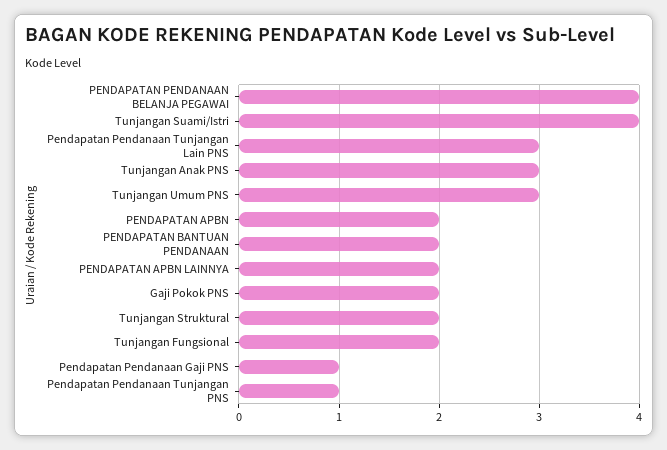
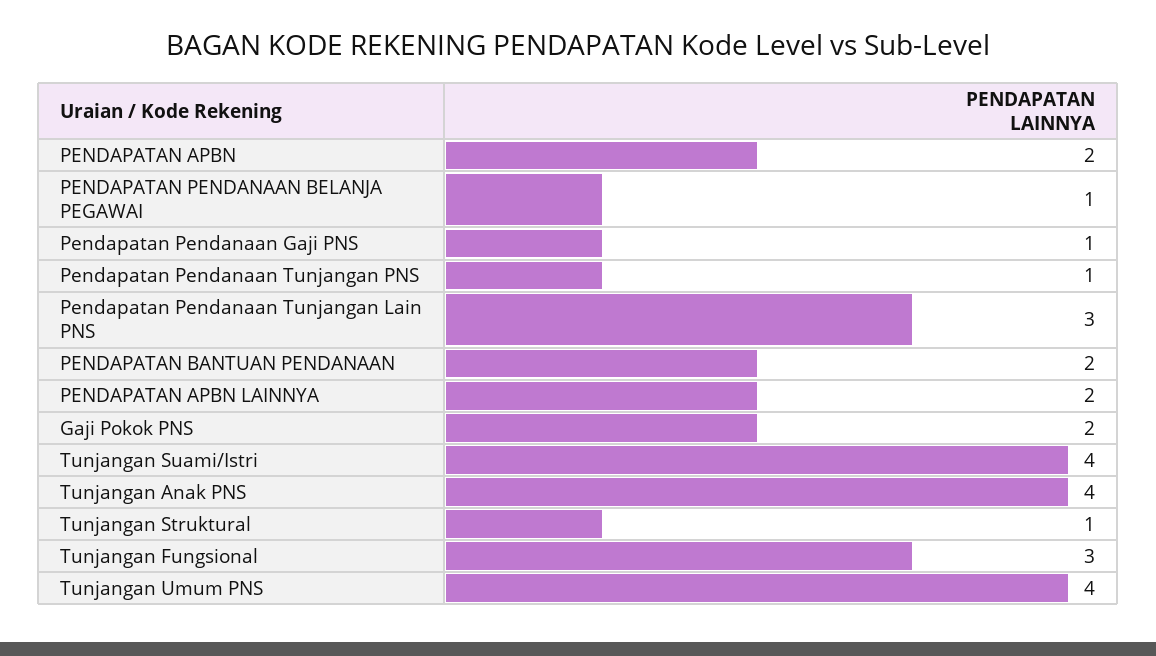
  {
-   "PENDAPATAN PENDANAAN BELANJA PEGAWAI": 4,
+   "PENDAPATAN PENDANAAN BELANJA PEGAWAI": 1,
    "Tunjangan Suami/Istri": 4,
    "Pendapatan Pendanaan Tunjangan Lain PNS": 3,
-   "Tunjangan Anak PNS": 3,
+   "Tunjangan Anak PNS": 4,
-   "Tunjangan Umum PNS": 3,
+   "Tunjangan Umum PNS": 4,
    "PENDAPATAN APBN": 2,
    "PENDAPATAN BANTUAN PENDANAAN": 2,
    "PENDAPATAN APBN LAINNYA": 2,
    "Gaji Pokok PNS": 2,
-   "Tunjangan Struktural": 2,
+   "Tunjangan Struktural": 1,
-   "Tunjangan Fungsional": 2,
+   "Tunjangan Fungsional": 3,
    "Pendapatan Pendanaan Gaji PNS": 1,
    "Pendapatan Pendanaan Tunjangan PNS": 1
  }

